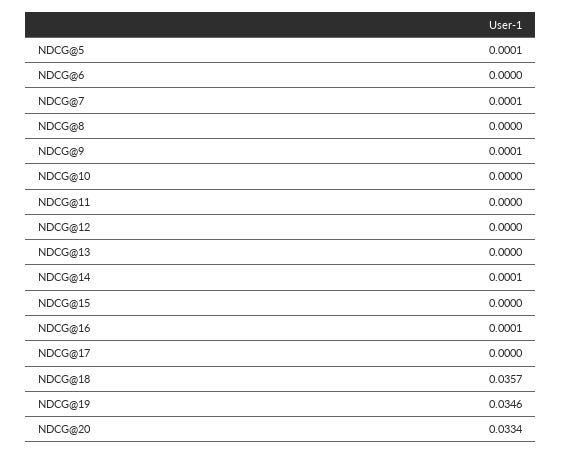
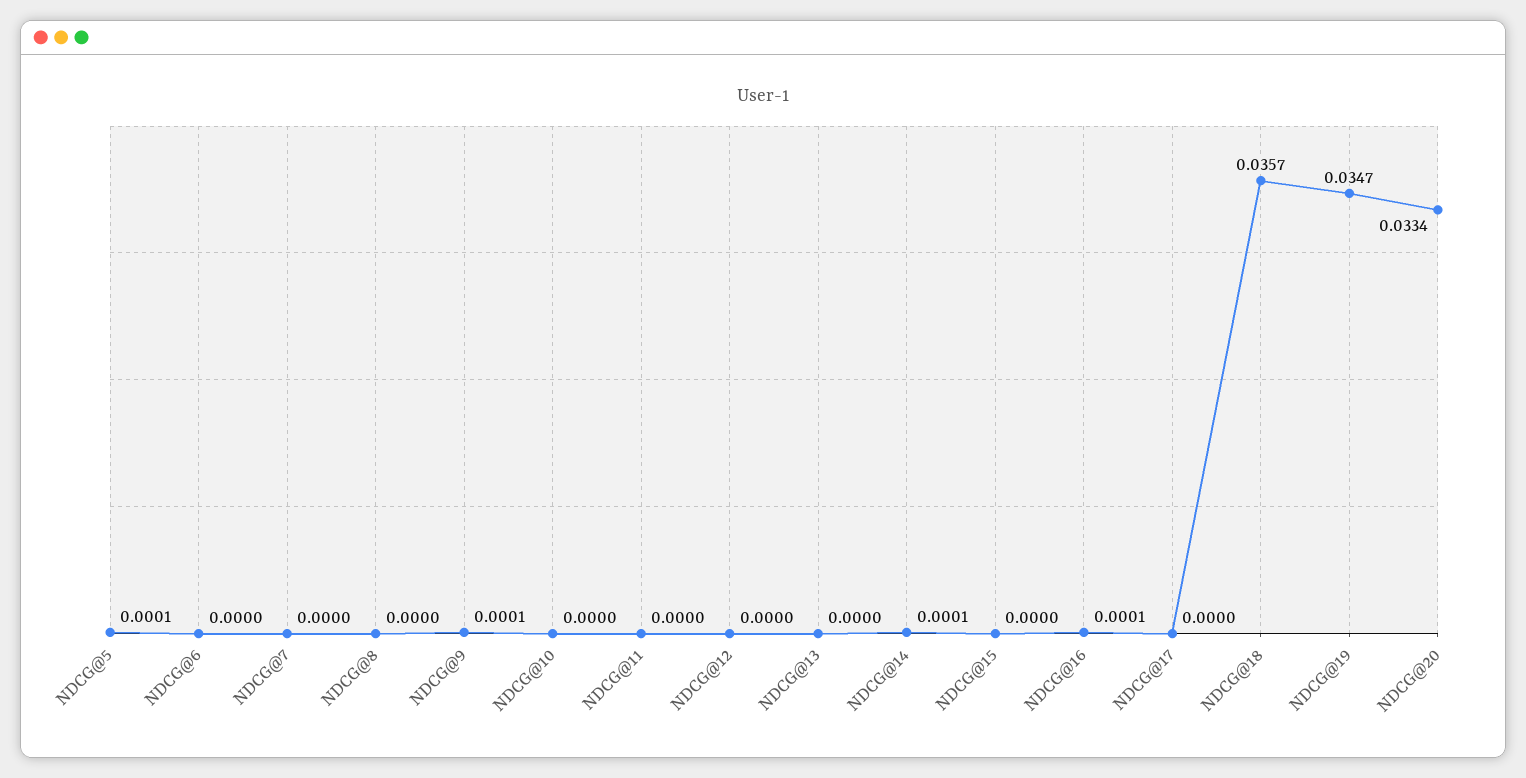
  {
    "NDCG@5": 0.0001,
    "NDCG@6": 0,
-   "NDCG@7": 0.0001,
+   "NDCG@7": 0,
    "NDCG@8": 0,
    "NDCG@9": 0.0001,
    "NDCG@10": 0,
    "NDCG@11": 0,
    "NDCG@12": 0,
    "NDCG@13": 0,
    "NDCG@14": 0.0001,
    "NDCG@15": 0,
    "NDCG@16": 0.0001,
    "NDCG@17": 0,
    "NDCG@18": 0.0357,
-   "NDCG@19": 0.0346,
+   "NDCG@19": 0.0347,
    "NDCG@20": 0.0334
  }

